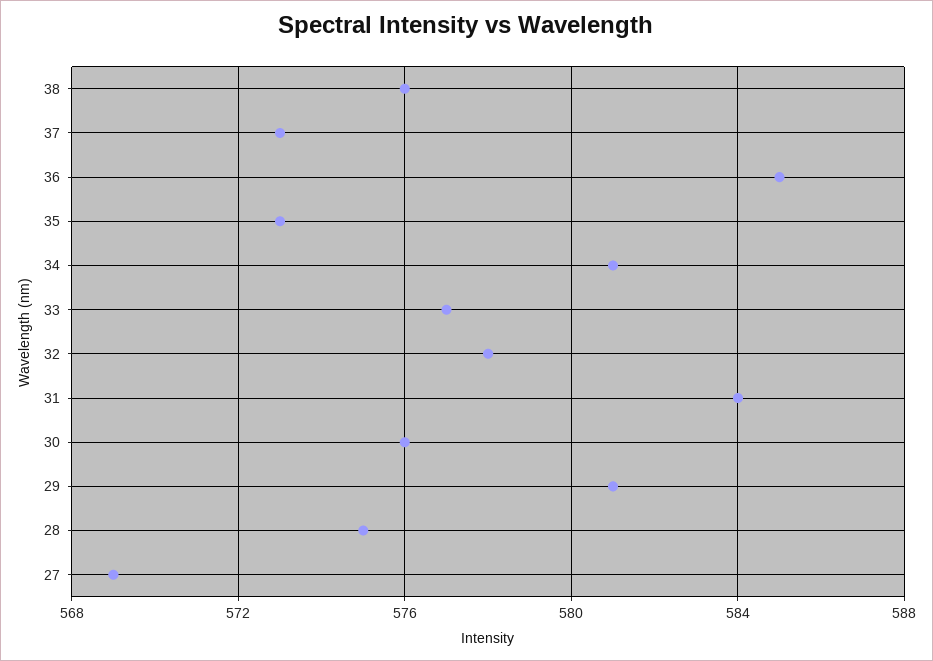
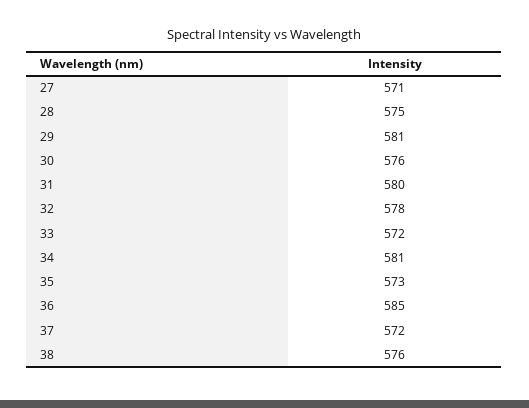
  {
    "38": 576,
-   "37": 573,
+   "37": 572,
    "36": 585,
    "35": 573,
    "34": 581,
-   "33": 577,
+   "33": 572,
    "32": 578,
-   "31": 584,
+   "31": 580,
    "30": 576,
    "29": 581,
    "28": 575,
-   "27": 569
+   "27": 571
  }

